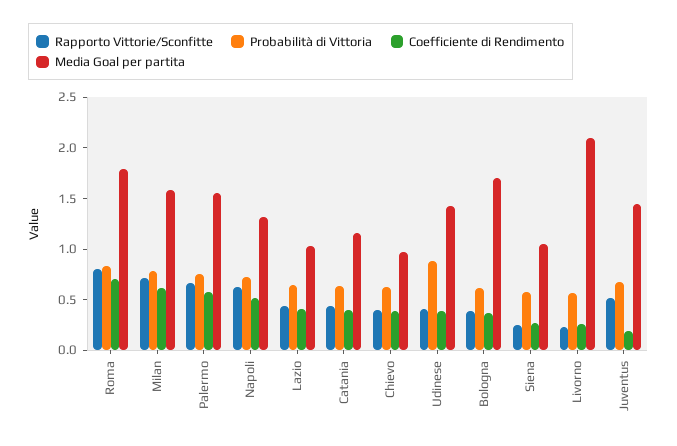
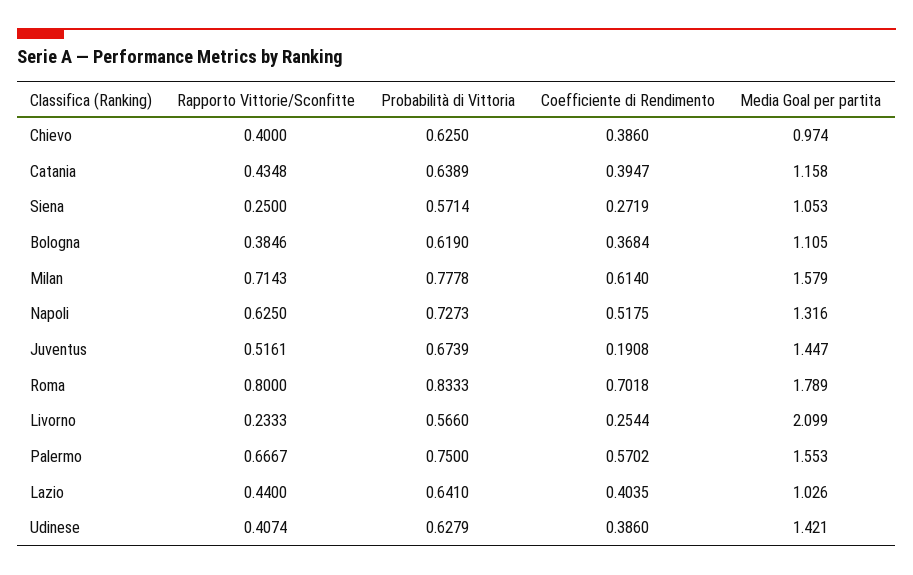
  {
    "Rapporto Vittorie/Sconfitte": {
      "Roma": 0.8,
      "Milan": 0.7143,
      "Palermo": 0.6667,
      "Napoli": 0.625,
      "Lazio": 0.44,
      "Catania": 0.4348,
      "Chievo": 0.4,
      "Udinese": 0.4074,
      "Bologna": 0.3846,
      "Siena": 0.25,
      "Livorno": 0.2333,
      "Juventus": 0.5161
    },
    "Probabilità di Vittoria": {
      "Roma": 0.8333,
      "Milan": 0.7778,
      "Palermo": 0.75,
      "Napoli": 0.7273,
      "Lazio": 0.641,
      "Catania": 0.6389,
      "Chievo": 0.625,
-     "Udinese": 0.9,
+     "Udinese": 0.6279,
      "Bologna": 0.619,
      "Siena": 0.5714,
      "Livorno": 0.566,
      "Juventus": 0.6739
    },
    "Coefficiente di Rendimento": {
      "Roma": 0.7018,
      "Milan": 0.614,
      "Palermo": 0.5702,
      "Napoli": 0.5175,
      "Lazio": 0.4035,
      "Catania": 0.3947,
      "Chievo": 0.386,
      "Udinese": 0.386,
      "Bologna": 0.3684,
      "Siena": 0.2719,
      "Livorno": 0.2544,
      "Juventus": 0.1908
    },
    "Media Goal per partita": {
      "Roma": 1.789,
      "Milan": 1.579,
      "Palermo": 1.553,
      "Napoli": 1.316,
      "Lazio": 1.026,
      "Catania": 1.158,
      "Chievo": 0.974,
      "Udinese": 1.421,
-     "Bologna": 1.7,
+     "Bologna": 1.105,
      "Siena": 1.053,
      "Livorno": 2.099,
      "Juventus": 1.447
    }
  }

